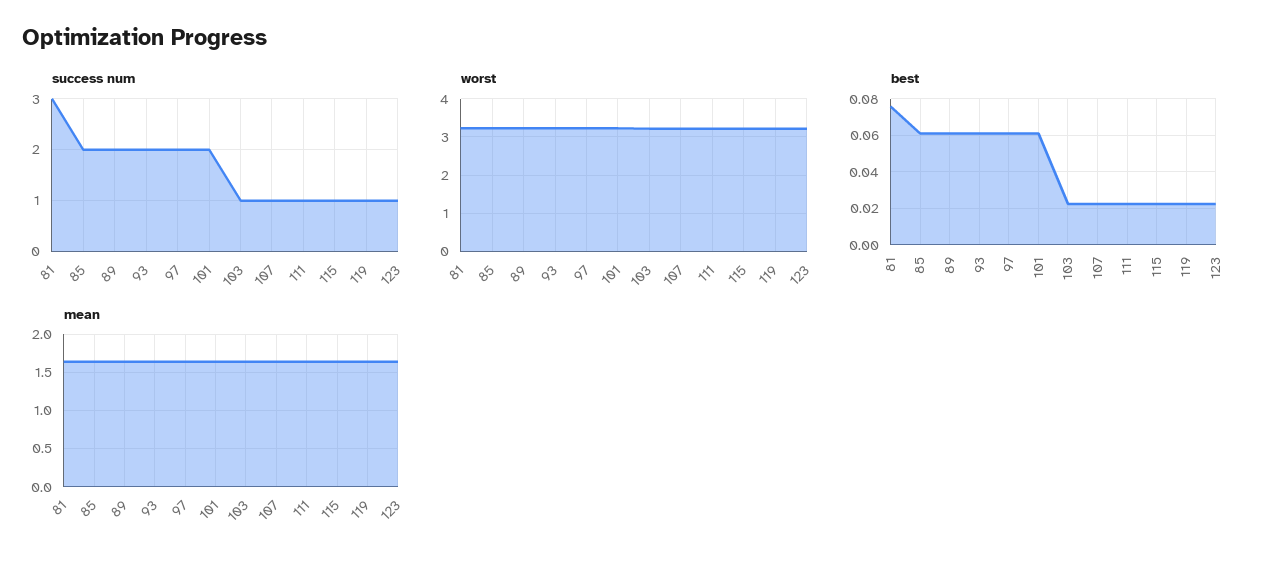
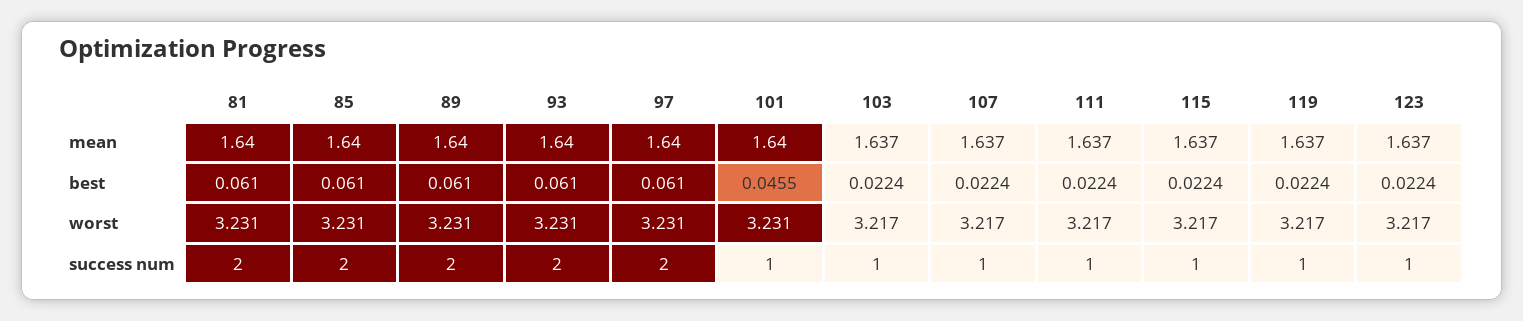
  {
    "success num": {
-     "81": 3,
+     "81": 2,
      "85": 2,
      "89": 2,
      "93": 2,
      "97": 2,
-     "101": 2,
+     "101": 1,
      "103": 1,
      "107": 1,
      "111": 1,
      "115": 1,
      "119": 1,
      "123": 1
    },
    "worst": {
      "81": 3.231,
      "85": 3.231,
      "89": 3.231,
      "93": 3.231,
      "97": 3.231,
      "101": 3.231,
      "103": 3.217,
      "107": 3.217,
      "111": 3.217,
      "115": 3.217,
      "119": 3.217,
      "123": 3.217
    },
    "best": {
-     "81": 0.075,
+     "81": 0.061,
      "85": 0.061,
      "89": 0.061,
      "93": 0.061,
      "97": 0.061,
-     "101": 0.06,
+     "101": 0.0455,
      "103": 0.0224,
      "107": 0.0224,
      "111": 0.0224,
      "115": 0.0224,
      "119": 0.0224,
      "123": 0.0224
    },
    "mean": {
      "81": 1.64,
      "85": 1.64,
      "89": 1.64,
      "93": 1.64,
      "97": 1.64,
      "101": 1.64,
      "103": 1.637,
      "107": 1.637,
      "111": 1.637,
      "115": 1.637,
      "119": 1.637,
      "123": 1.637
    }
  }

